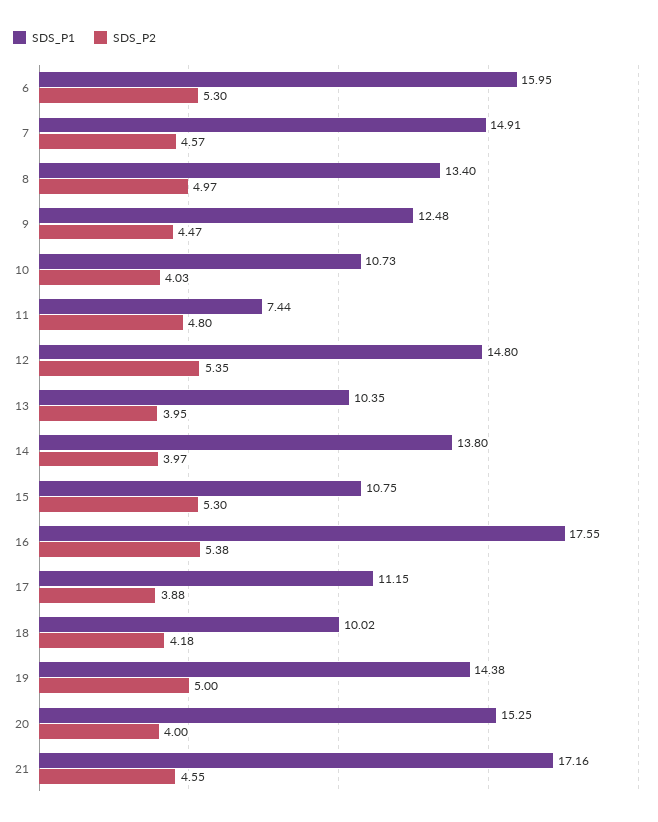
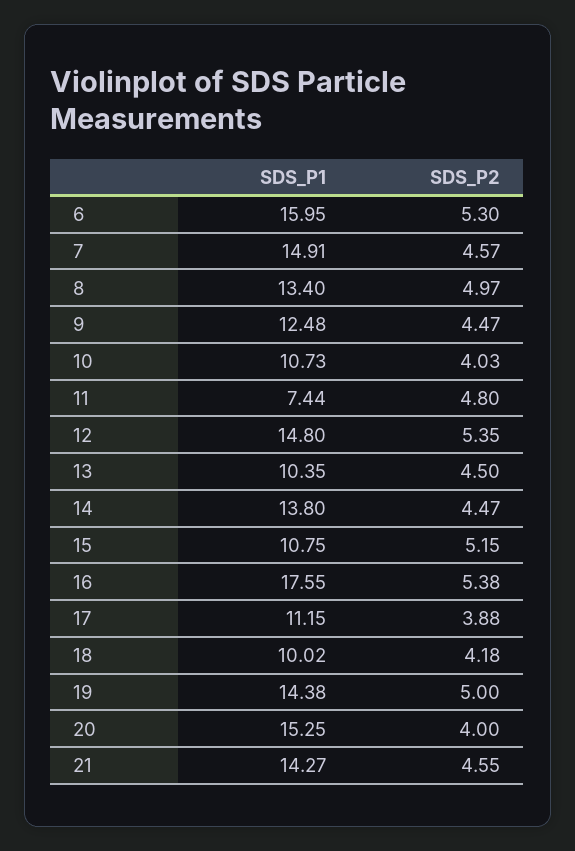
  {
    "SDS_P1": {
      "6": 15.95,
      "7": 14.91,
      "8": 13.4,
      "9": 12.48,
      "10": 10.73,
      "11": 7.44,
      "12": 14.8,
      "13": 10.35,
      "14": 13.8,
      "15": 10.75,
      "16": 17.55,
      "17": 11.15,
      "18": 10.02,
      "19": 14.38,
      "20": 15.25,
-     "21": 17.16
+     "21": 14.27
    },
    "SDS_P2": {
      "6": 5.3,
      "7": 4.57,
      "8": 4.97,
      "9": 4.47,
      "10": 4.03,
      "11": 4.8,
      "12": 5.35,
-     "13": 3.95,
+     "13": 4.5,
-     "14": 3.97,
+     "14": 4.47,
-     "15": 5.3,
+     "15": 5.15,
      "16": 5.38,
      "17": 3.88,
      "18": 4.18,
      "19": 5,
      "20": 4,
      "21": 4.55
    }
  }

